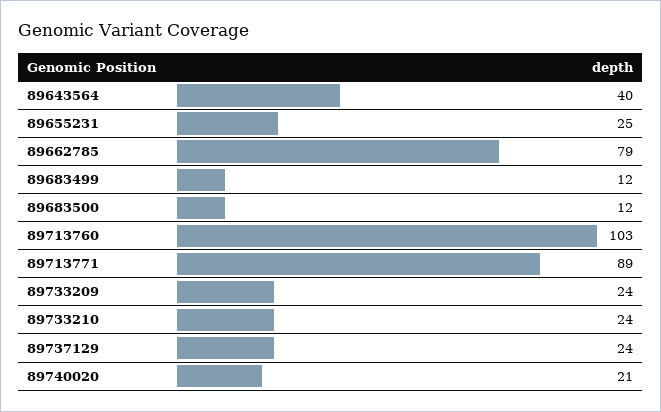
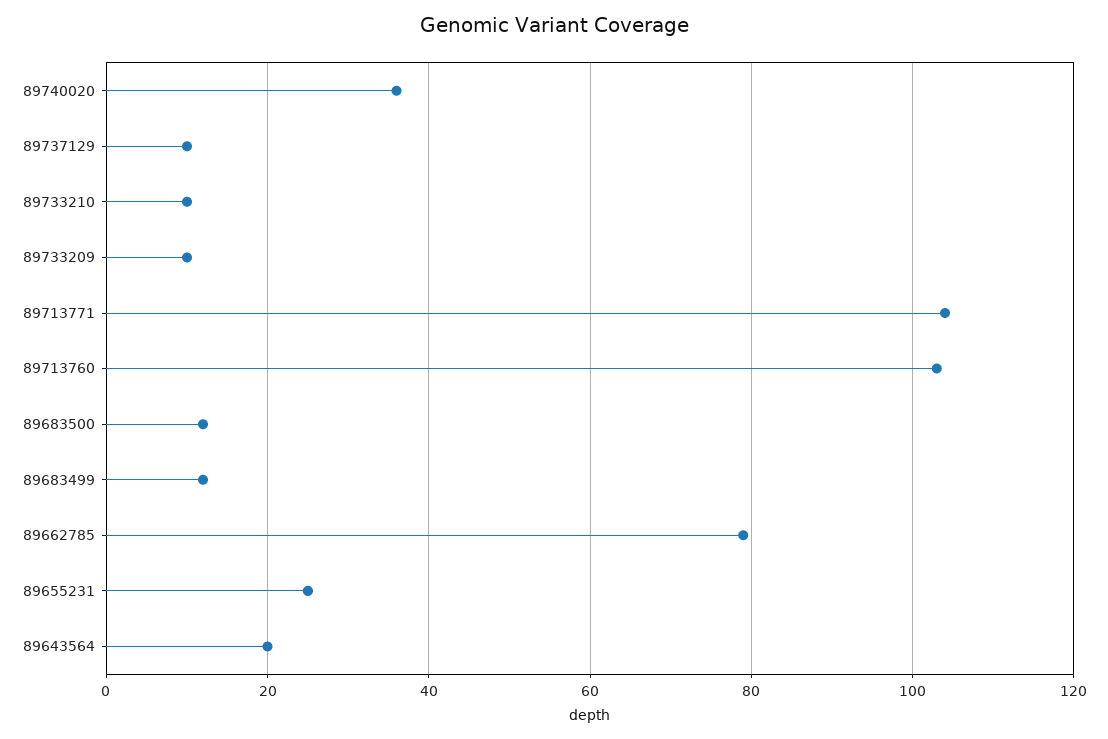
  {
-   "89643564": 40,
+   "89643564": 20,
    "89655231": 25,
    "89662785": 79,
    "89683499": 12,
    "89683500": 12,
    "89713760": 103,
-   "89713771": 89,
+   "89713771": 105,
-   "89733209": 24,
+   "89733209": 10,
-   "89733210": 24,
+   "89733210": 10,
-   "89737129": 24,
+   "89737129": 10,
-   "89740020": 21
+   "89740020": 35
  }

